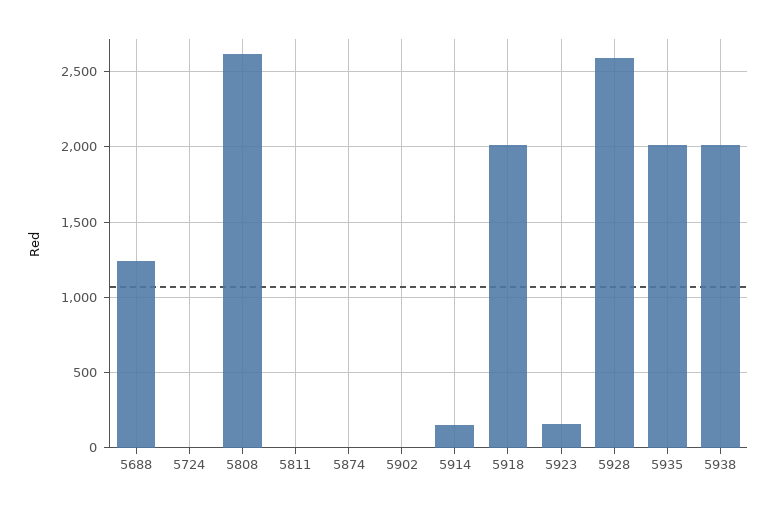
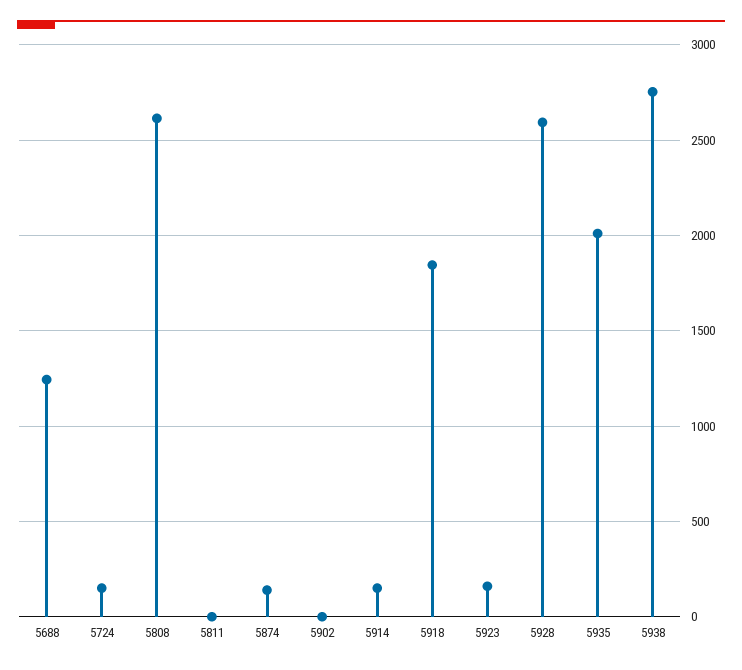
  {
    "5688": 1250,
-   "5724": 0,
+   "5724": 150,
    "5808": 2600,
    "5811": 0,
-   "5874": 0,
+   "5874": 150,
    "5902": 0,
    "5914": 150,
-   "5918": 2000,
+   "5918": 1850,
    "5923": 150,
    "5928": 2600,
    "5935": 2000,
-   "5938": 2000
+   "5938": 2750
  }

